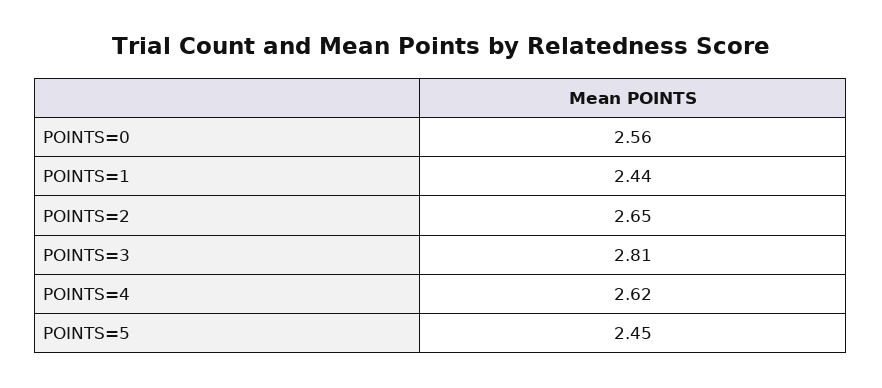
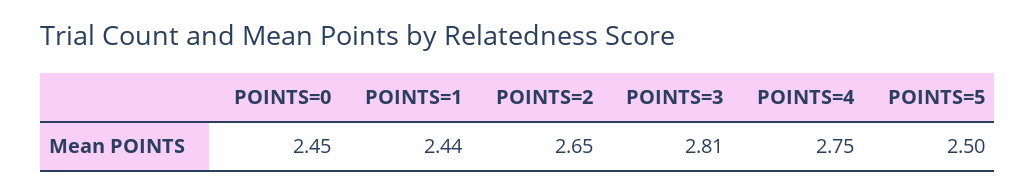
  {
-   "POINTS=0": 2.56,
+   "POINTS=0": 2.45,
    "POINTS=1": 2.44,
    "POINTS=2": 2.65,
    "POINTS=3": 2.81,
-   "POINTS=4": 2.62,
+   "POINTS=4": 2.75,
-   "POINTS=5": 2.45
+   "POINTS=5": 2.5
  }

